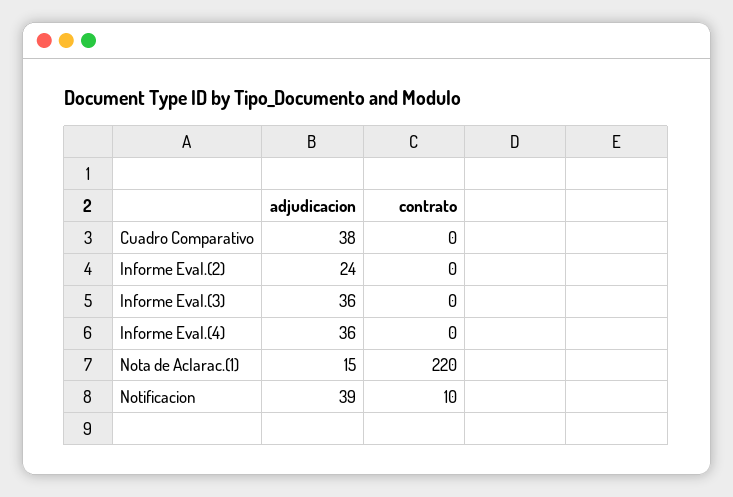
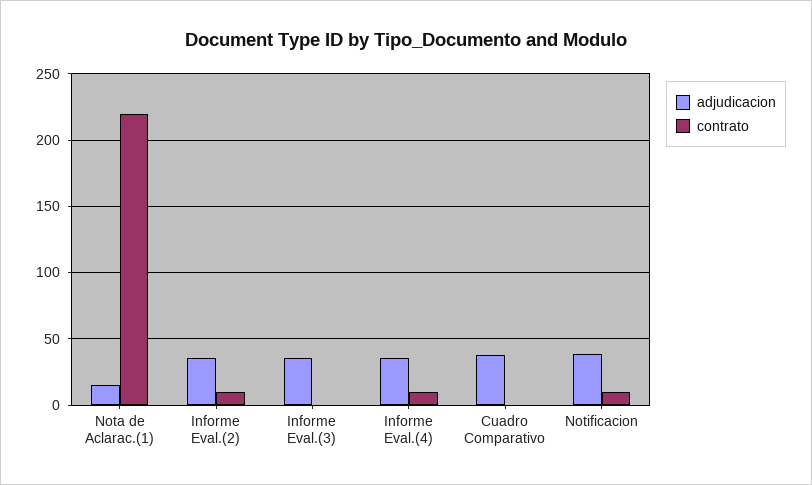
  {
    "adjudicacion": {
      "Cuadro Comparativo": 38,
-     "Informe Eval.(2)": 24,
+     "Informe Eval.(2)": 35,
      "Informe Eval.(3)": 36,
      "Informe Eval.(4)": 36,
      "Nota de Aclarac.(1)": 15,
      "Notificacion": 39
    },
    "contrato": {
      "Cuadro Comparativo": 0,
-     "Informe Eval.(2)": 0,
+     "Informe Eval.(2)": 10,
      "Informe Eval.(3)": 0,
-     "Informe Eval.(4)": 0,
+     "Informe Eval.(4)": 10,
      "Nota de Aclarac.(1)": 220,
      "Notificacion": 10
    }
  }

